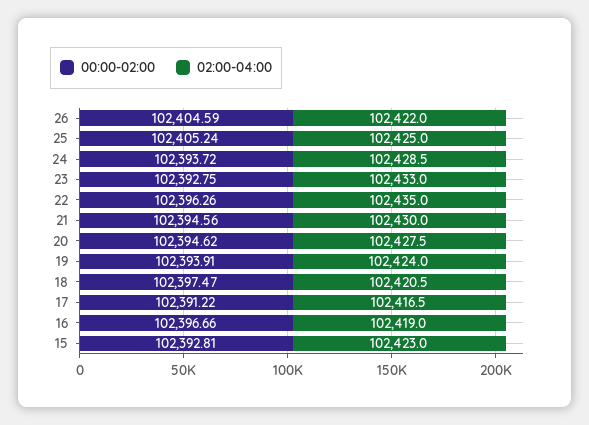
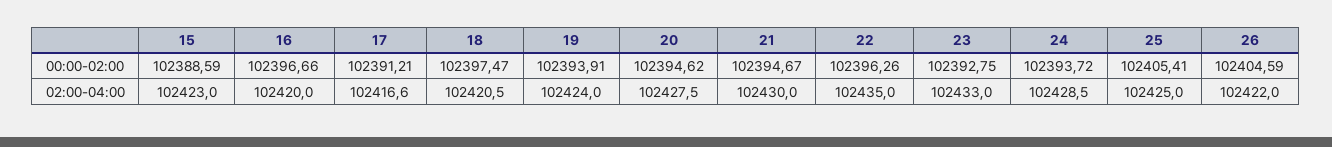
  {
    "00:00-02:00": {
      "26": 102404.59,
-     "25": 102405.24,
+     "25": 102405.41,
      "24": 102393.72,
      "23": 102392.75,
      "22": 102396.26,
-     "21": 102394.56,
+     "21": 102394.67,
      "20": 102394.62,
      "19": 102393.91,
      "18": 102397.47,
-     "17": 102391.22,
+     "17": 102391.21,
      "16": 102396.66,
-     "15": 102392.81
+     "15": 102388.59
    },
    "02:00-04:00": {
      "26": 102422,
      "25": 102425,
      "24": 102428.5,
      "23": 102433,
      "22": 102435,
      "21": 102430,
      "20": 102427.5,
      "19": 102424,
      "18": 102420.5,
-     "17": 102416.5,
+     "17": 102416.6,
-     "16": 102419,
+     "16": 102420,
      "15": 102423
    }
  }

